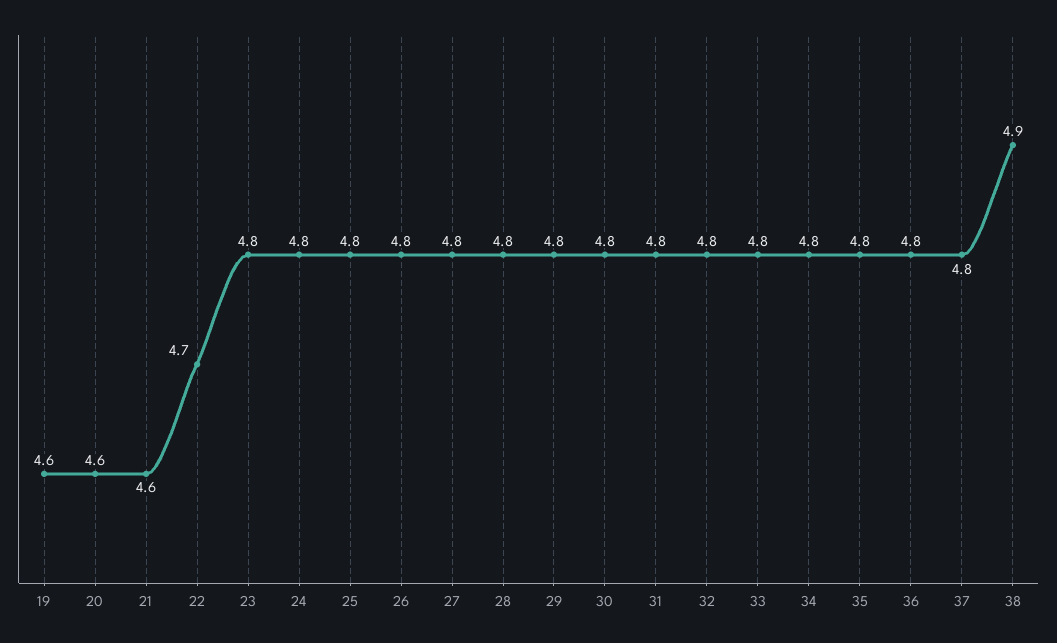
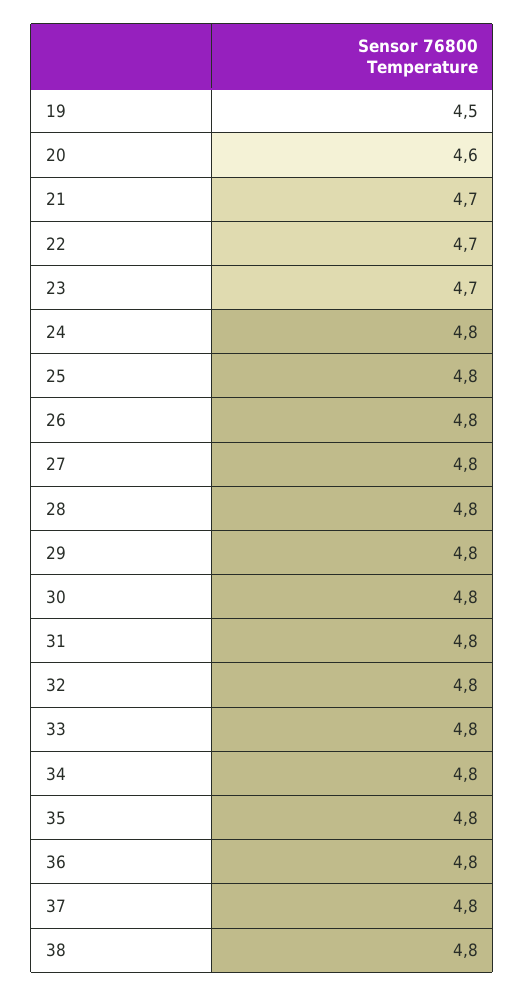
  {
-   "19": 4.6,
+   "19": 4.5,
    "20": 4.6,
-   "21": 4.6,
+   "21": 4.7,
    "22": 4.7,
-   "23": 4.8,
+   "23": 4.7,
    "24": 4.8,
    "25": 4.8,
    "26": 4.8,
    "27": 4.8,
    "28": 4.8,
    "29": 4.8,
    "30": 4.8,
    "31": 4.8,
    "32": 4.8,
    "33": 4.8,
    "34": 4.8,
    "35": 4.8,
    "36": 4.8,
    "37": 4.8,
-   "38": 4.9
+   "38": 4.8
  }

